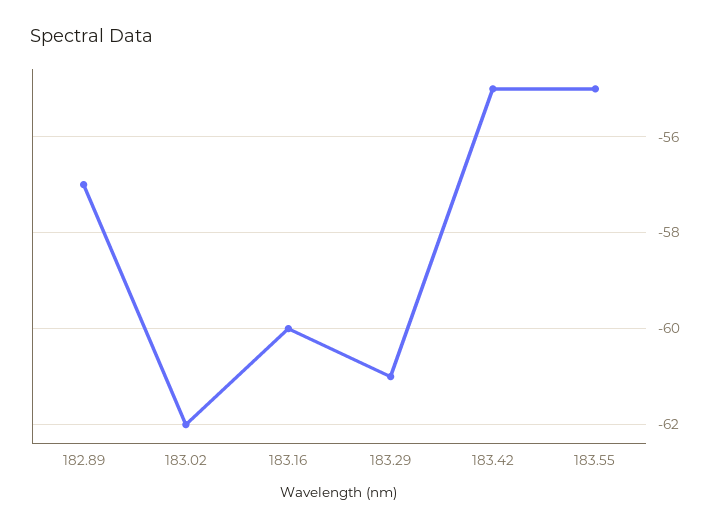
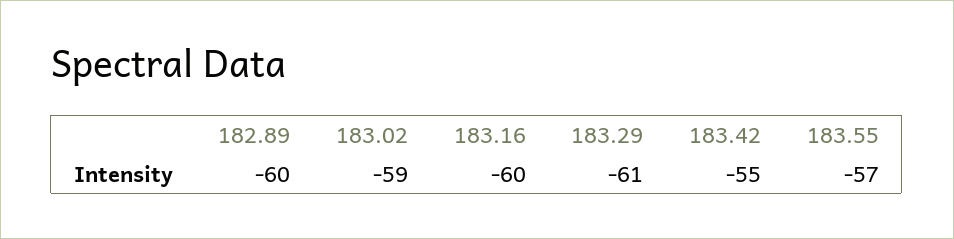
  {
-   "182.89": -57,
+   "182.89": -60,
-   "183.02": -62,
+   "183.02": -59,
    "183.16": -60,
    "183.29": -61,
    "183.42": -55,
-   "183.55": -55
+   "183.55": -57
  }

